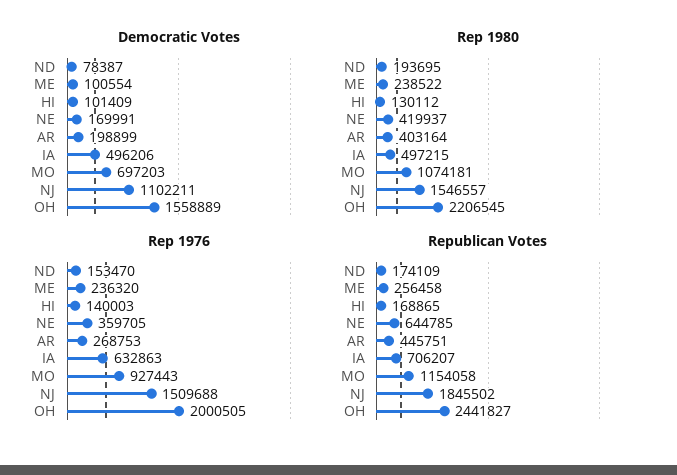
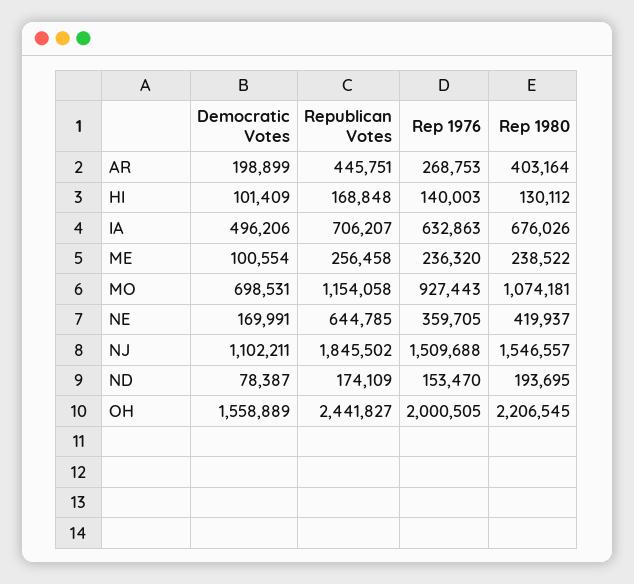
  {
    "Democratic Votes": {
      "ND": 78387,
      "ME": 100554,
      "HI": 101409,
      "NE": 169991,
      "AR": 198899,
      "IA": 496206,
-     "MO": 697203,
+     "MO": 698531,
      "NJ": 1102211,
      "OH": 1558889
    },
    "Rep 1980": {
      "ND": 193695,
      "ME": 238522,
      "HI": 130112,
      "NE": 419937,
      "AR": 403164,
-     "IA": 497215,
+     "IA": 676026,
      "MO": 1074181,
      "NJ": 1546557,
      "OH": 2206545
    },
    "Rep 1976": {
      "ND": 153470,
      "ME": 236320,
      "HI": 140003,
      "NE": 359705,
      "AR": 268753,
      "IA": 632863,
      "MO": 927443,
      "NJ": 1509688,
      "OH": 2000505
    },
    "Republican Votes": {
      "ND": 174109,
      "ME": 256458,
-     "HI": 168865,
+     "HI": 168848,
      "NE": 644785,
      "AR": 445751,
      "IA": 706207,
      "MO": 1154058,
      "NJ": 1845502,
      "OH": 2441827
    }
  }

